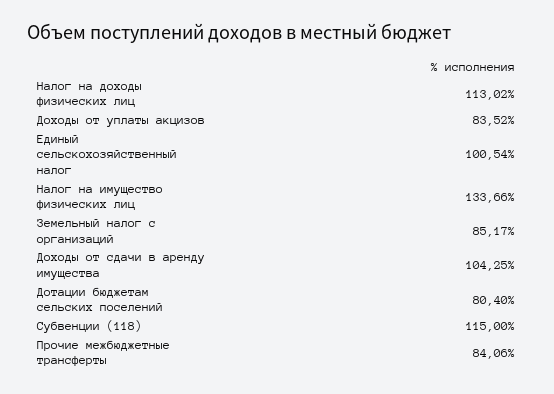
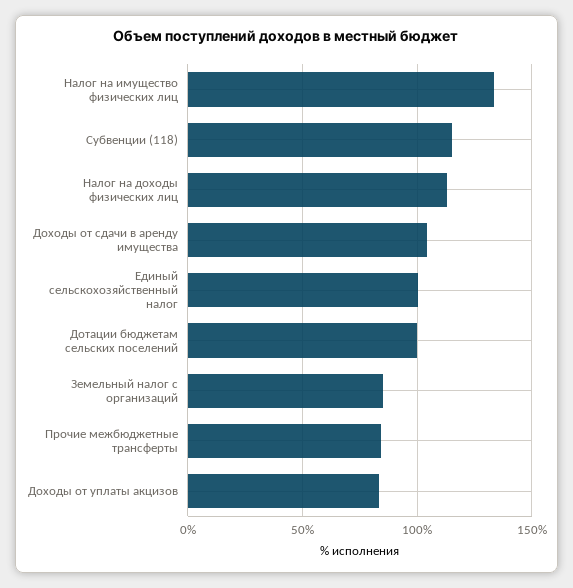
  {
    "Налог на доходы физических лиц": 113.02,
    "Доходы от уплаты акцизов": 83.52,
    "Единый сельскохозяйственный налог": 100.54,
    "Налог на имущество физических лиц": 133.66,
    "Земельный налог с организаций": 85.17,
    "Доходы от сдачи в аренду имущества": 104.25,
-   "Дотации бюджетам сельских поселений": 80.4,
+   "Дотации бюджетам сельских поселений": 100,
    "Субвенции (118)": 115,
    "Прочие межбюджетные трансферты": 84.06
  }

